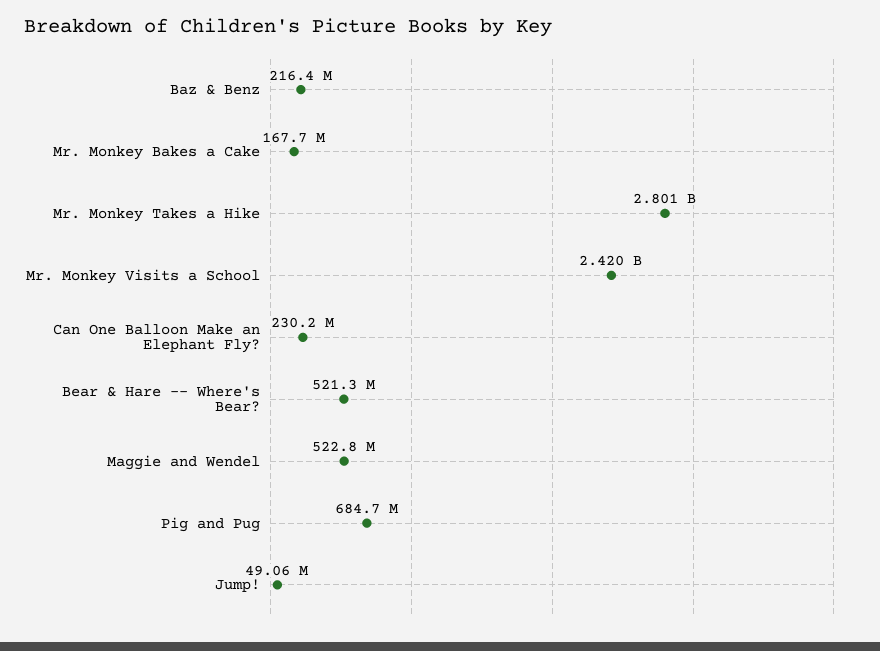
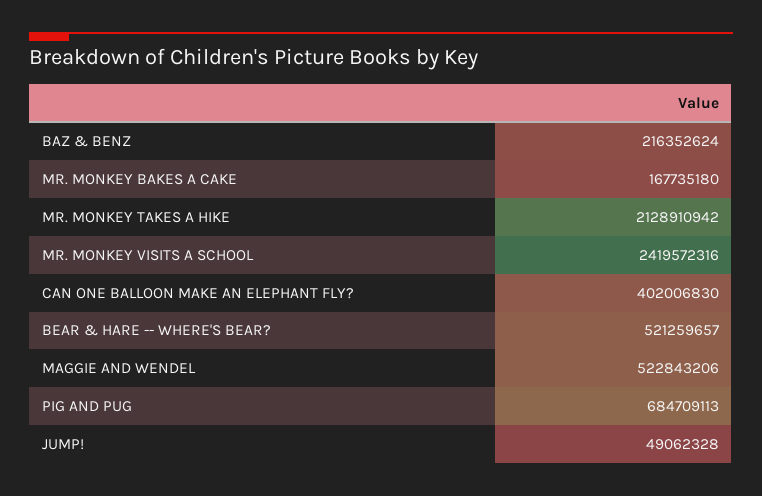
  {
    "Baz & Benz": 216352624,
    "Mr. Monkey Bakes a Cake": 167735180,
-   "Mr. Monkey Takes a Hike": 2801000000,
+   "Mr. Monkey Takes a Hike": 2128910942,
    "Mr. Monkey Visits a School": 2419572316,
-   "Can One Balloon Make an Elephant Fly?": 230200000,
+   "Can One Balloon Make an Elephant Fly?": 402006830,
    "Bear & Hare -- Where's Bear?": 521259657,
    "Maggie and Wendel": 522843206,
    "Pig and Pug": 684709113,
    "Jump!": 49062328
  }

